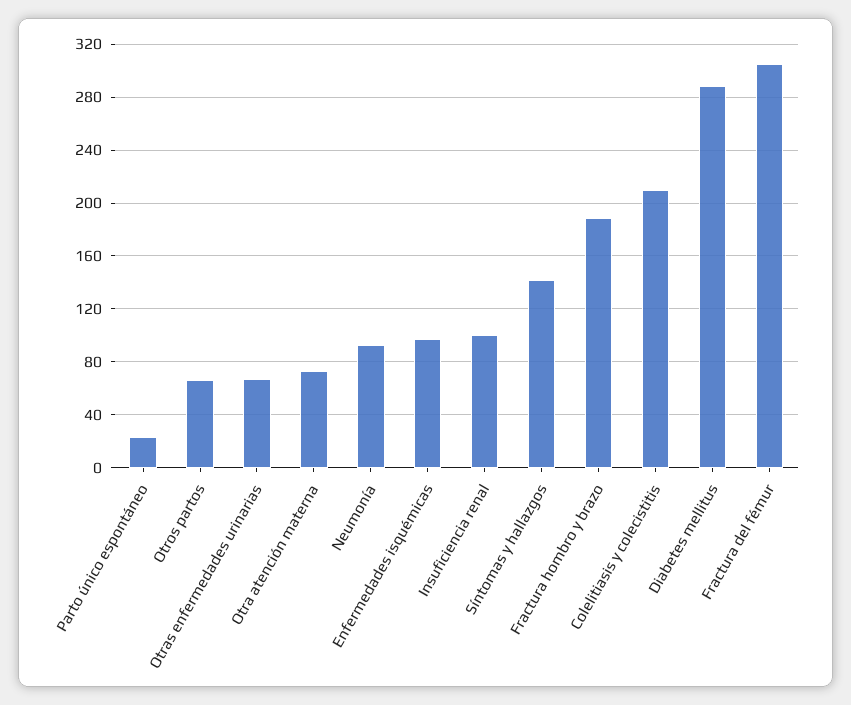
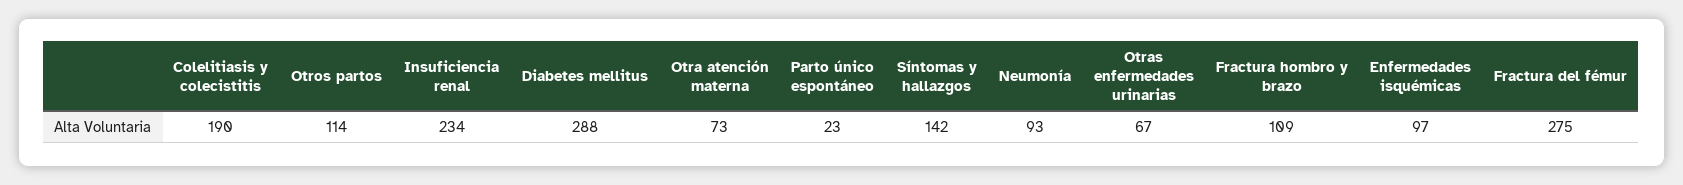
  {
    "Parto único espontáneo": 23,
-   "Otros partos": 65,
+   "Otros partos": 114,
    "Otras enfermedades urinarias": 67,
    "Otra atención materna": 73,
    "Neumonía": 93,
    "Enfermedades isquémicas": 97,
-   "Insuficiencia renal": 100,
+   "Insuficiencia renal": 234,
    "Síntomas y hallazgos": 142,
-   "Fractura hombro y brazo": 190,
+   "Fractura hombro y brazo": 109,
-   "Colelitiasis y colecistitis": 210,
+   "Colelitiasis y colecistitis": 190,
    "Diabetes mellitus": 288,
-   "Fractura del fémur": 305
+   "Fractura del fémur": 275
  }

